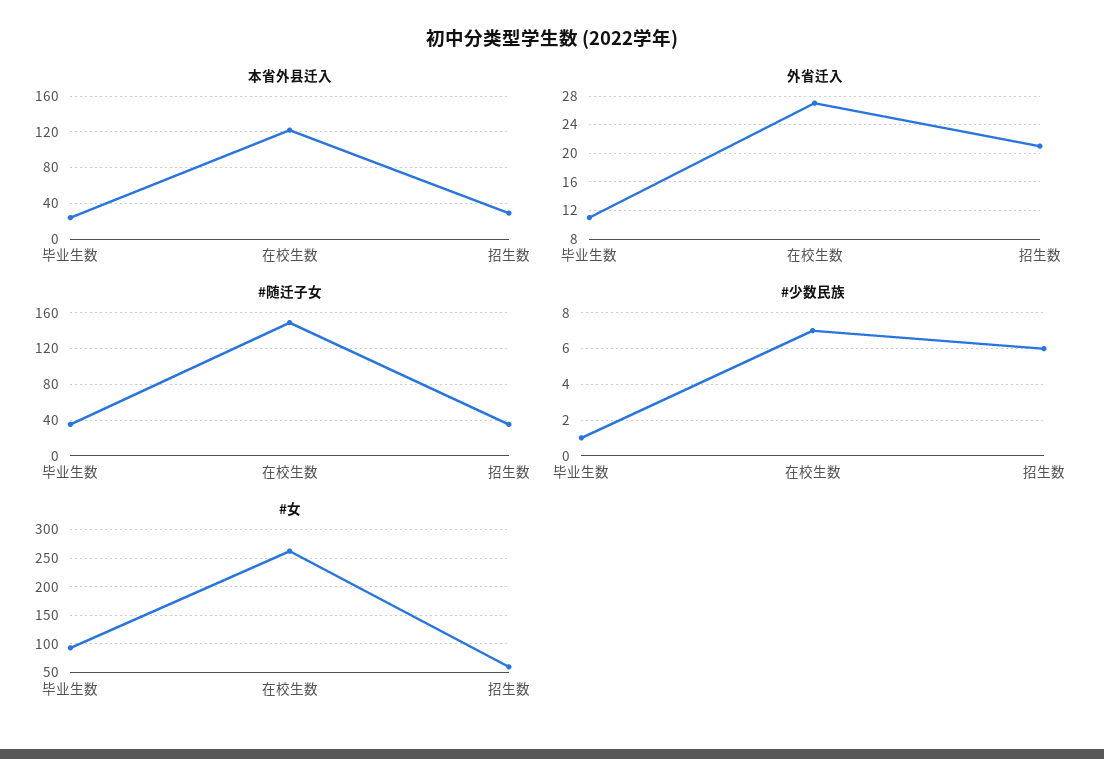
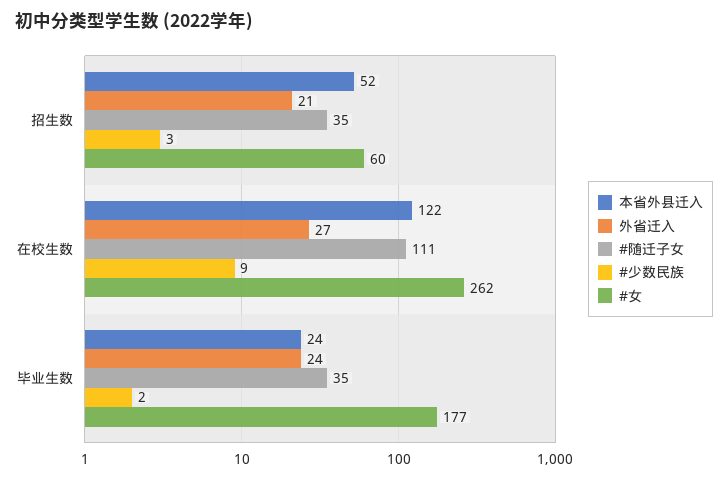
  {
    "本省外县迁入": {
      "毕业生数": 24,
      "在校生数": 122,
-     "招生数": 30
+     "招生数": 52
    },
    "外省迁入": {
-     "毕业生数": 11,
+     "毕业生数": 24,
      "在校生数": 27,
      "招生数": 21
    },
    "#随迁子女": {
      "毕业生数": 35,
-     "在校生数": 150,
+     "在校生数": 111,
      "招生数": 35
    },
    "#少数民族": {
-     "毕业生数": 1,
+     "毕业生数": 2,
-     "在校生数": 7,
+     "在校生数": 9,
-     "招生数": 6
+     "招生数": 3
    },
    "#女": {
-     "毕业生数": 100,
+     "毕业生数": 177,
      "在校生数": 262,
      "招生数": 60
    }
  }

